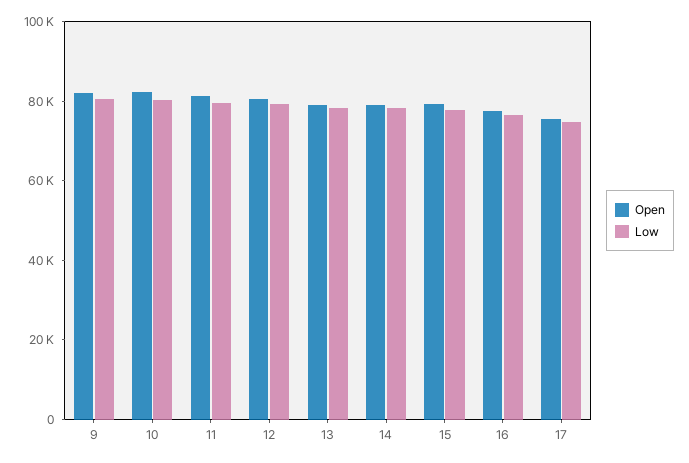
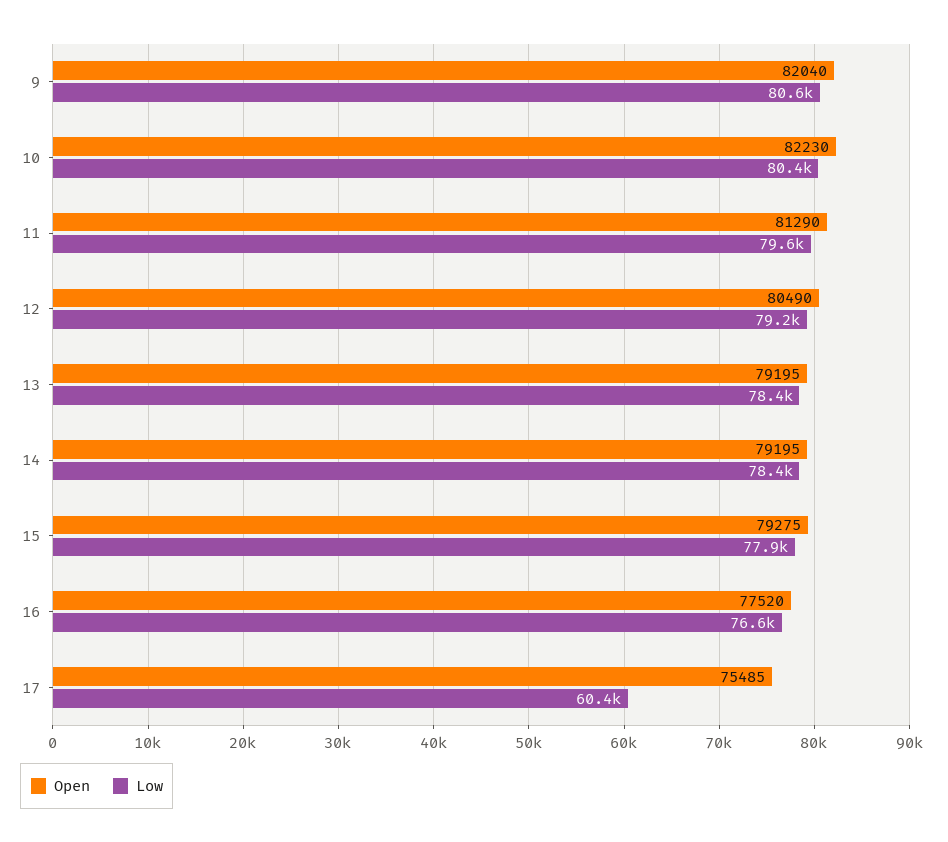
  {
    "Open": {
      "9": 82040,
      "10": 82230,
      "11": 81290,
      "12": 80490,
      "13": 79195,
      "14": 79195,
      "15": 79275,
      "16": 77520,
      "17": 75485
    },
    "Low": {
      "9": 80600,
      "10": 80400,
      "11": 79600,
      "12": 79200,
      "13": 78400,
      "14": 78400,
      "15": 77900,
      "16": 76600,
-     "17": 75000
+     "17": 60400
    }
  }

